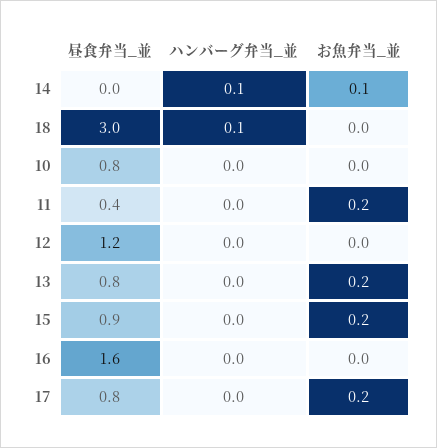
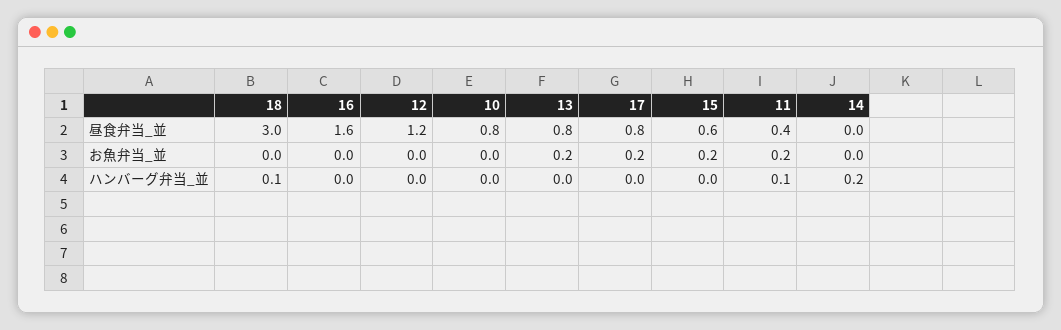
  {
    "昼食弁当_並": {
      "14": 0,
      "18": 3,
      "10": 0.8,
      "11": 0.4,
      "12": 1.2,
      "13": 0.8,
-     "15": 0.9,
+     "15": 0.6,
      "16": 1.6,
      "17": 0.8
    },
    "ハンバーグ弁当_並": {
-     "14": 0.1,
+     "14": 0.2,
      "18": 0.1,
      "10": 0,
-     "11": 0,
+     "11": 0.1,
      "12": 0,
      "13": 0,
      "15": 0,
      "16": 0,
      "17": 0
    },
    "お魚弁当_並": {
-     "14": 0.1,
+     "14": 0,
      "18": 0,
      "10": 0,
      "11": 0.2,
      "12": 0,
      "13": 0.2,
      "15": 0.2,
      "16": 0,
      "17": 0.2
    }
  }

